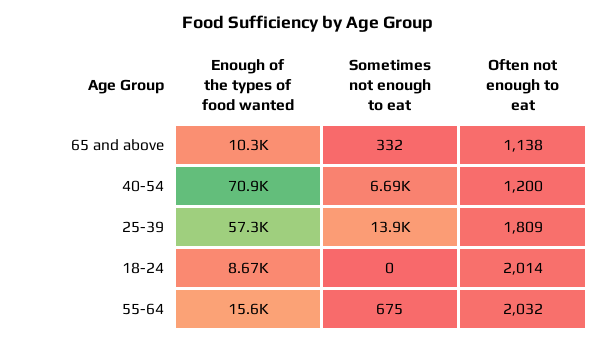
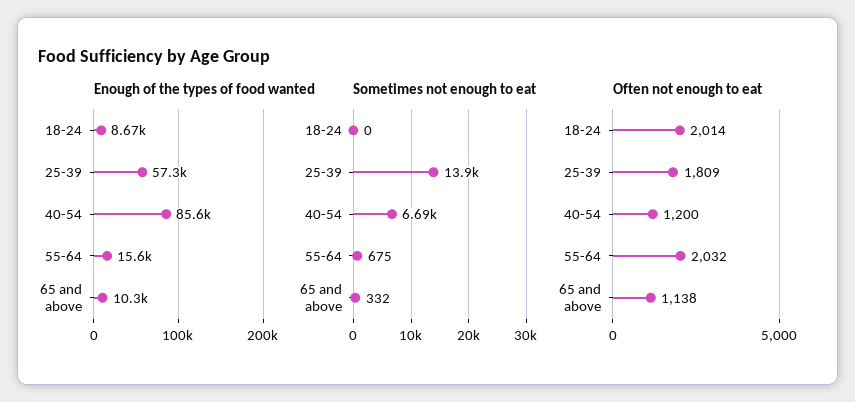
  {
    "Enough of the types of food wanted": {
      "65 and above": 10300,
-     "40-54": 70900,
+     "40-54": 85600,
      "25-39": 57300,
      "18-24": 8670,
      "55-64": 15600
    },
    "Sometimes not enough to eat": {
      "65 and above": 332,
      "40-54": 6690,
      "25-39": 13900,
      "18-24": 0,
      "55-64": 675
    },
    "Often not enough to eat": {
      "65 and above": 1138,
      "40-54": 1200,
      "25-39": 1809,
      "18-24": 2014,
      "55-64": 2032
    }
  }

